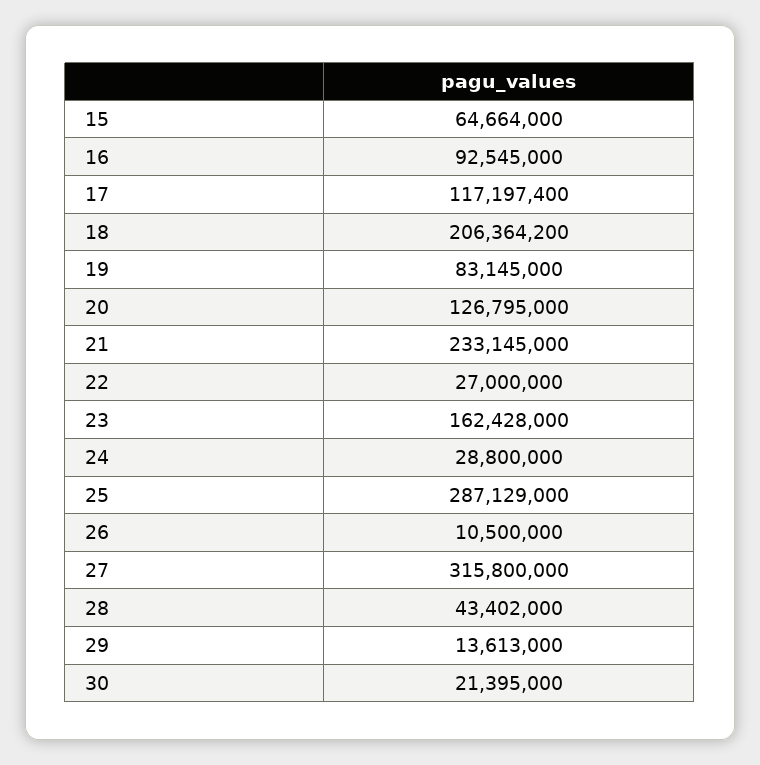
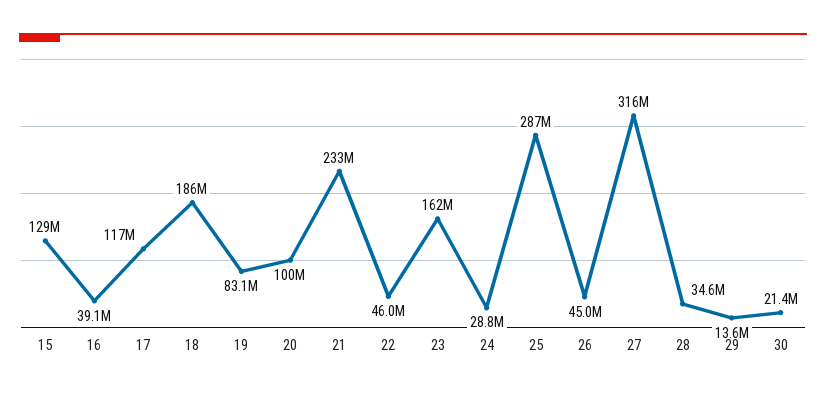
  {
-   "15": 64664000,
+   "15": 129000000,
-   "16": 92545000,
+   "16": 39100000,
    "17": 117197400,
-   "18": 206364200,
+   "18": 186000000,
    "19": 83145000,
-   "20": 126795000,
+   "20": 100000000,
    "21": 233145000,
-   "22": 27000000,
+   "22": 46000000,
    "23": 162428000,
    "24": 28800000,
    "25": 287129000,
-   "26": 10500000,
+   "26": 45000000,
    "27": 315800000,
-   "28": 43402000,
+   "28": 34600000,
    "29": 13613000,
    "30": 21395000
  }

